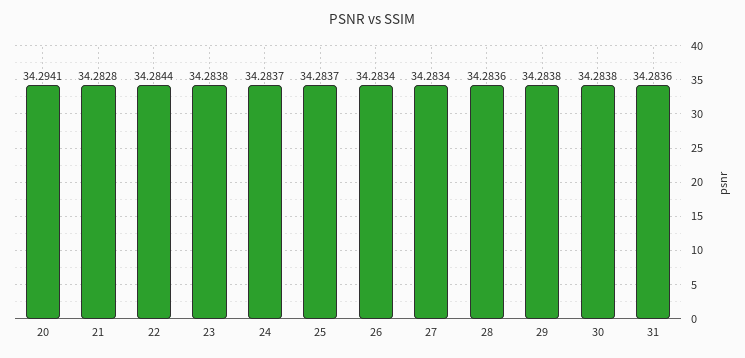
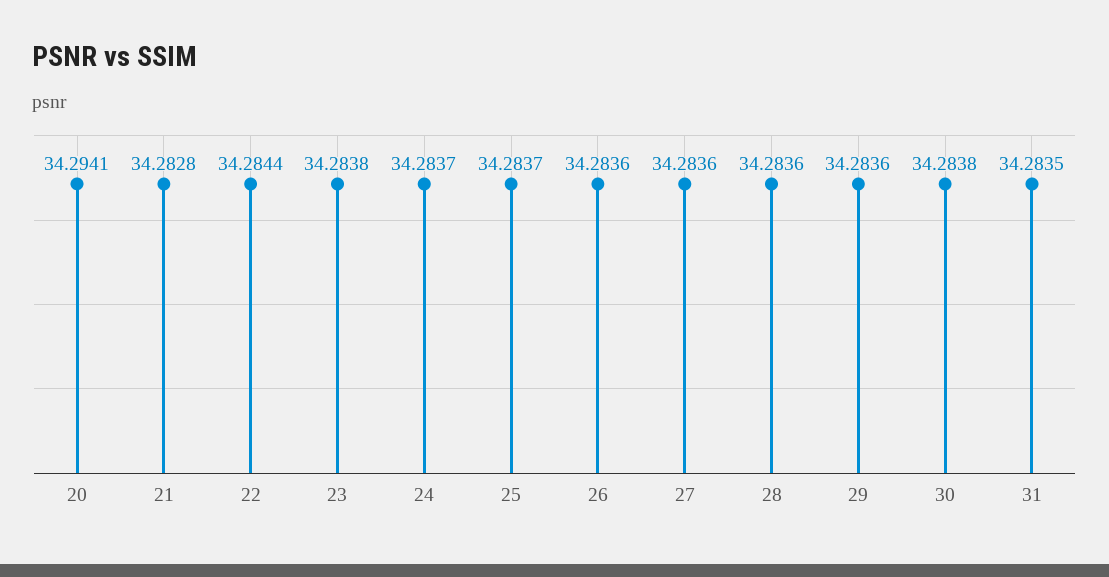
  {
    "20": 34.2941,
    "21": 34.2828,
    "22": 34.2844,
    "23": 34.2838,
    "24": 34.2837,
    "25": 34.2837,
-   "26": 34.2834,
+   "26": 34.2836,
-   "27": 34.2834,
+   "27": 34.2836,
    "28": 34.2836,
-   "29": 34.2838,
+   "29": 34.2836,
    "30": 34.2838,
-   "31": 34.2836
+   "31": 34.2835
  }

